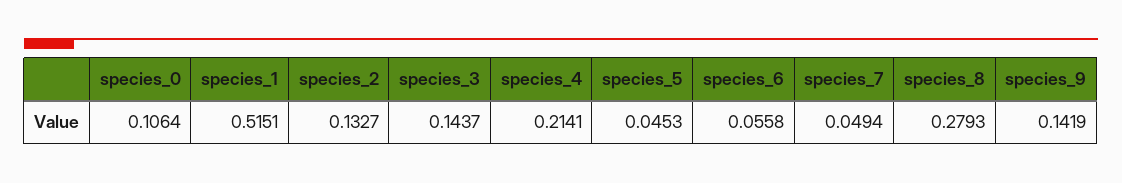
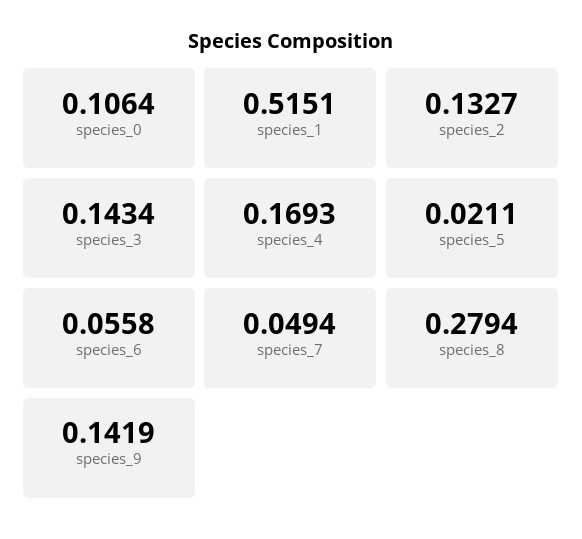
  {
    "species_0": 0.1064,
    "species_1": 0.5151,
    "species_2": 0.1327,
-   "species_3": 0.1437,
+   "species_3": 0.1434,
-   "species_4": 0.2141,
+   "species_4": 0.1693,
-   "species_5": 0.0453,
+   "species_5": 0.0211,
    "species_6": 0.0558,
    "species_7": 0.0494,
-   "species_8": 0.2793,
+   "species_8": 0.2794,
    "species_9": 0.1419
  }

